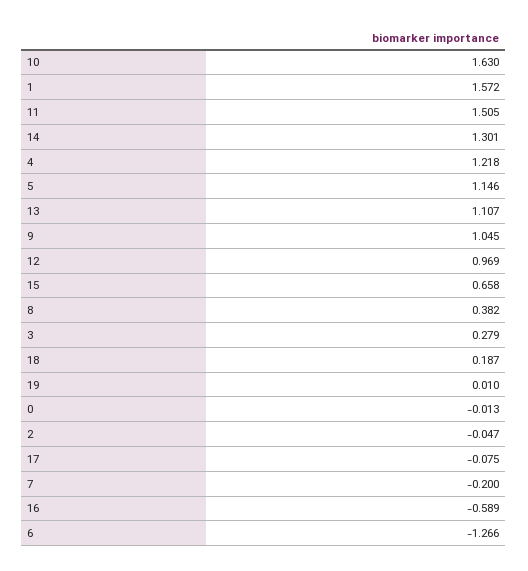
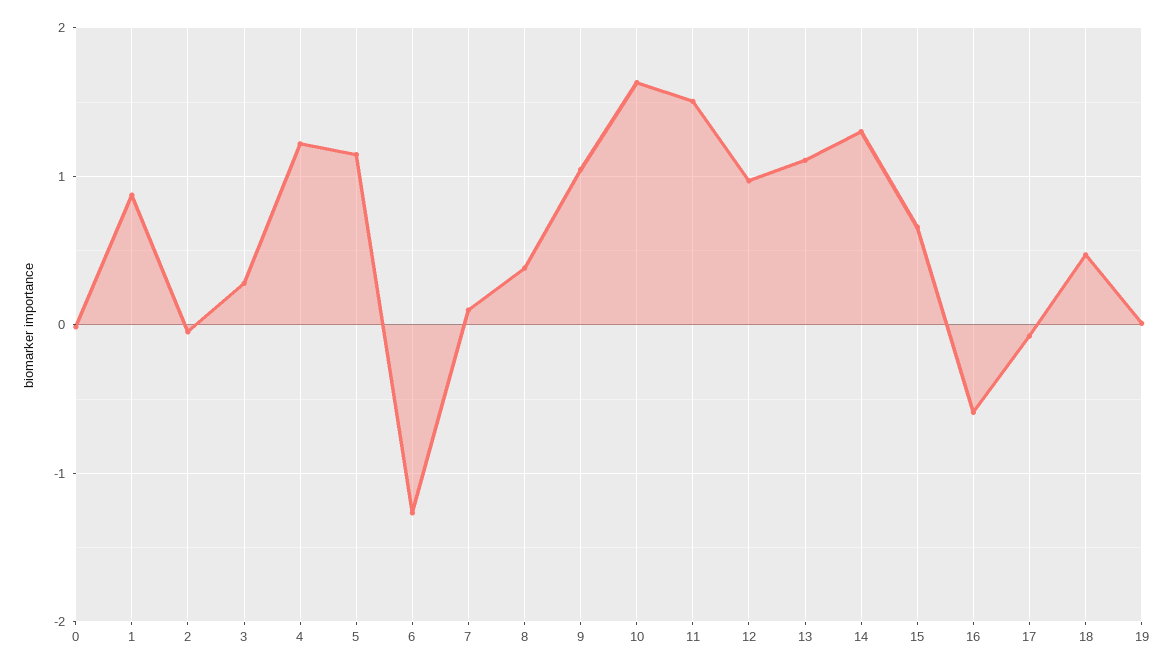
  {
    "10": 1.63,
-   "1": 1.572,
+   "1": 0.9,
    "11": 1.505,
    "14": 1.301,
    "4": 1.218,
    "5": 1.146,
    "13": 1.107,
    "9": 1.045,
    "12": 0.969,
    "15": 0.658,
    "8": 0.382,
    "3": 0.279,
-   "18": 0.187,
+   "18": 0.5,
    "19": 0.01,
    "0": -0.013,
    "2": -0.047,
    "17": -0.075,
-   "7": -0.2,
+   "7": 0.1,
    "16": -0.589,
    "6": -1.266
  }

